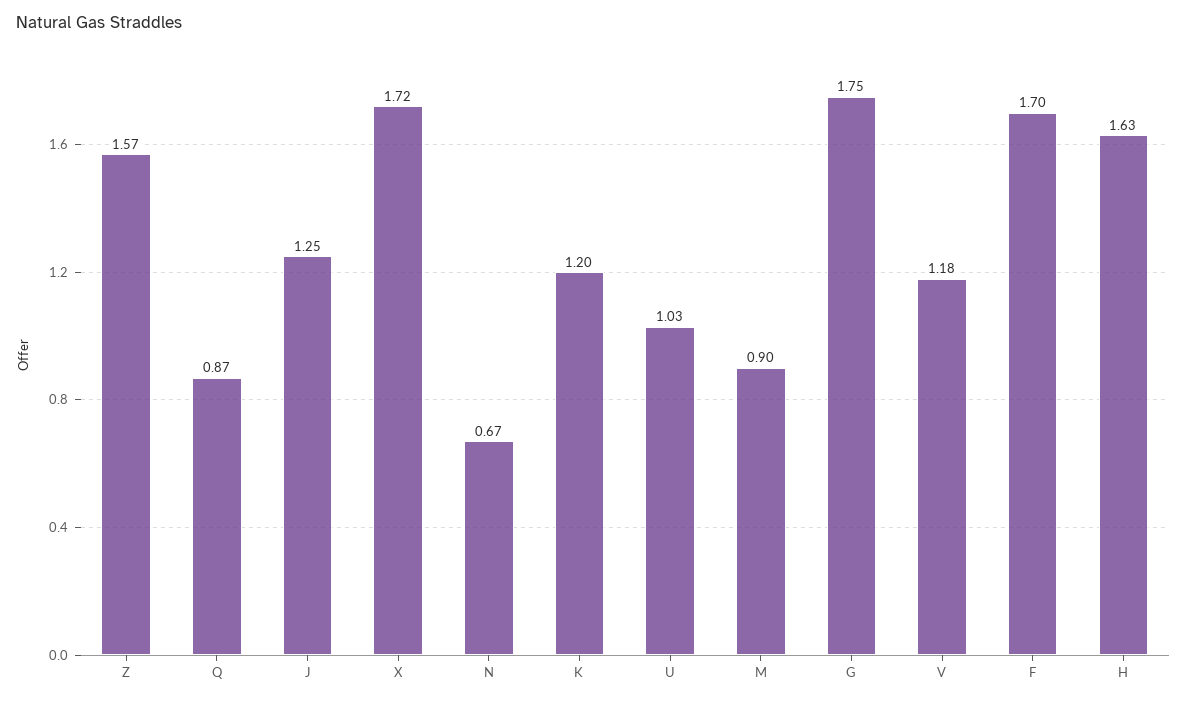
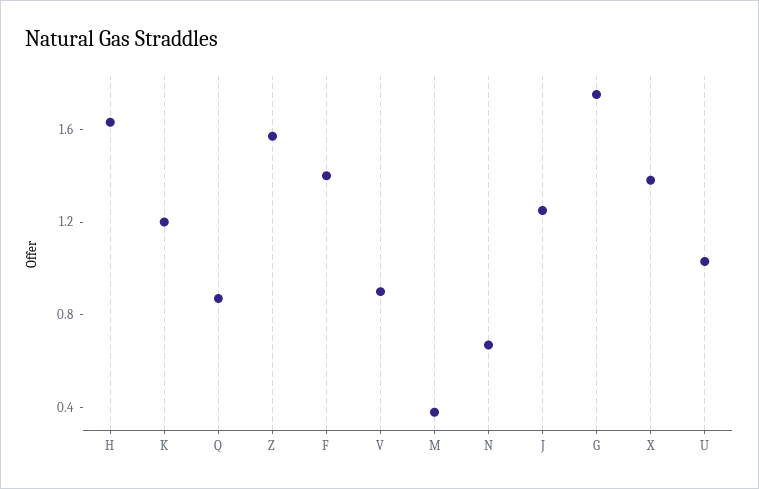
  {
    "Z": 1.57,
    "Q": 0.87,
    "J": 1.25,
-   "X": 1.72,
+   "X": 1.4,
    "N": 0.67,
    "K": 1.2,
    "U": 1.03,
-   "M": 0.9,
+   "M": 0.4,
    "G": 1.75,
-   "V": 1.18,
+   "V": 0.9,
-   "F": 1.7,
+   "F": 1.4,
    "H": 1.63
  }

